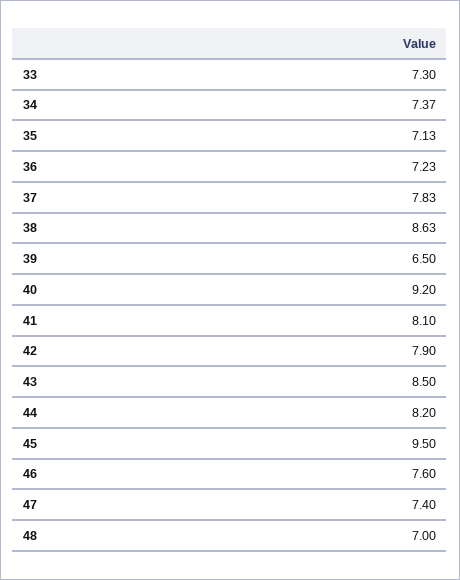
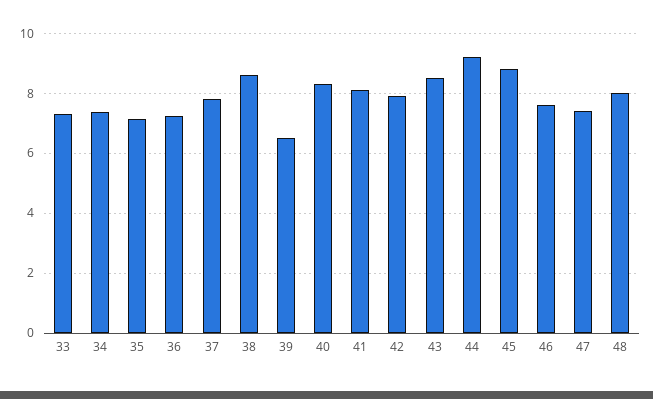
  {
    "33": 7.3,
    "34": 7.37,
    "35": 7.13,
    "36": 7.23,
    "37": 7.83,
    "38": 8.63,
    "39": 6.5,
-   "40": 9.2,
+   "40": 8.25,
    "41": 8.1,
    "42": 7.9,
    "43": 8.5,
-   "44": 8.2,
+   "44": 9.25,
-   "45": 9.5,
+   "45": 8.75,
    "46": 7.6,
    "47": 7.4,
-   "48": 7
+   "48": 8
  }

